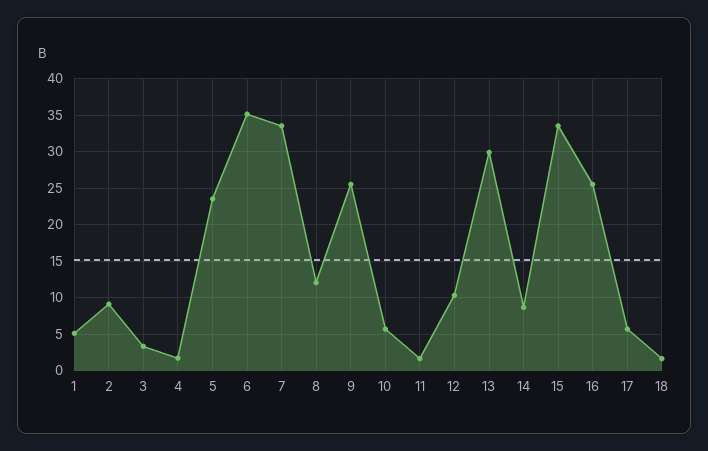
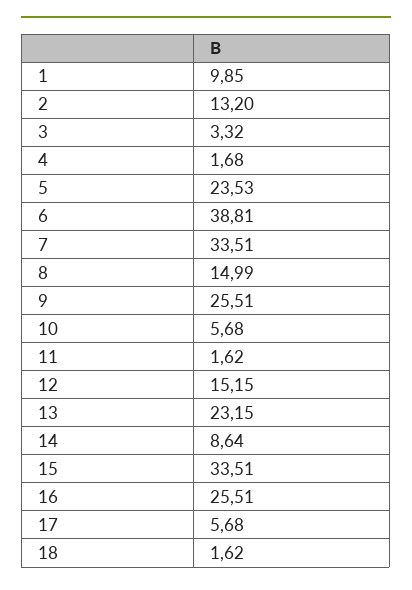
  {
-   "1": 5,
+   "1": 9.85,
-   "2": 9,
+   "2": 13.2,
    "3": 3.32,
    "4": 1.68,
    "5": 23.53,
-   "6": 35,
+   "6": 38.81,
    "7": 33.51,
-   "8": 12,
+   "8": 14.99,
    "9": 25.51,
    "10": 5.68,
    "11": 1.62,
-   "12": 10,
+   "12": 15.15,
-   "13": 30,
+   "13": 23.15,
    "14": 8.64,
    "15": 33.51,
    "16": 25.51,
    "17": 5.68,
    "18": 1.62
  }

